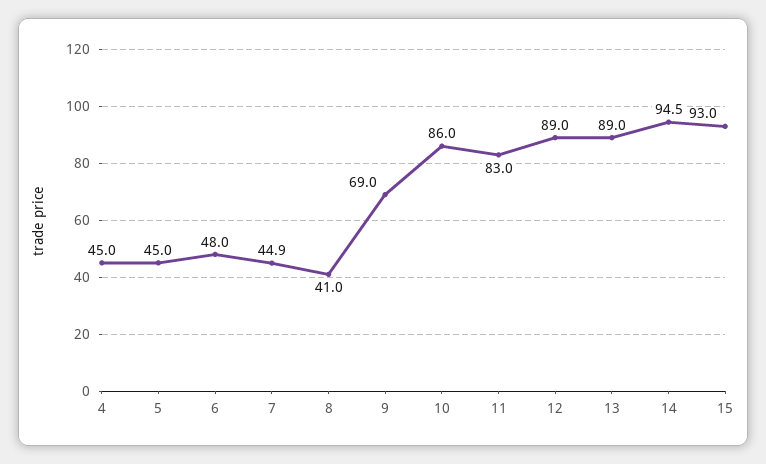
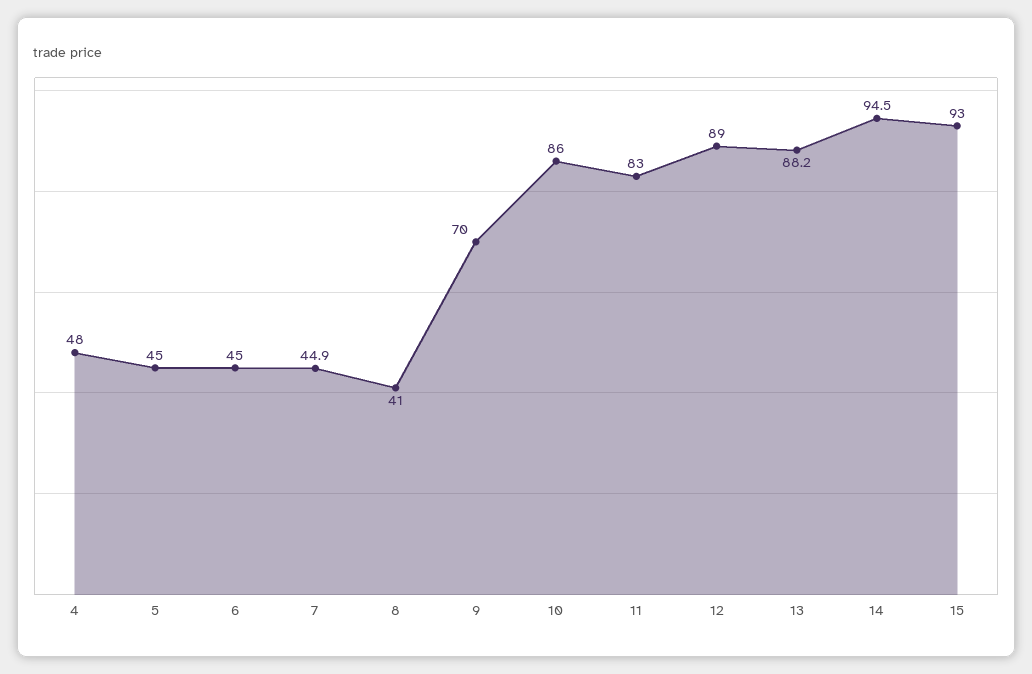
  {
-   "4": 45,
+   "4": 48,
    "5": 45,
-   "6": 48,
+   "6": 45,
    "7": 44.9,
    "8": 41,
-   "9": 69,
+   "9": 70,
    "10": 86,
    "11": 83,
    "12": 89,
-   "13": 89,
+   "13": 88.2,
    "14": 94.5,
    "15": 93
  }

